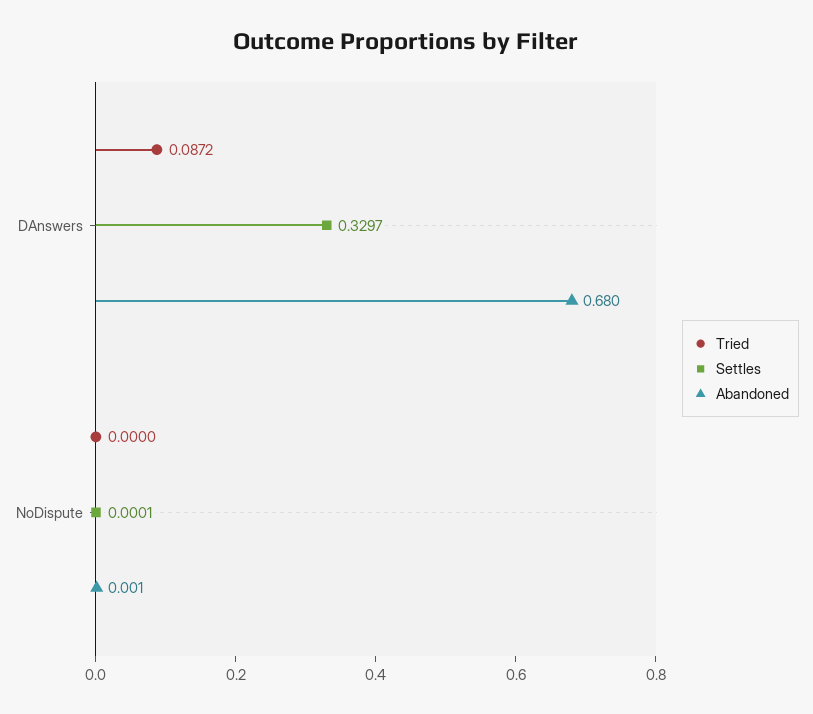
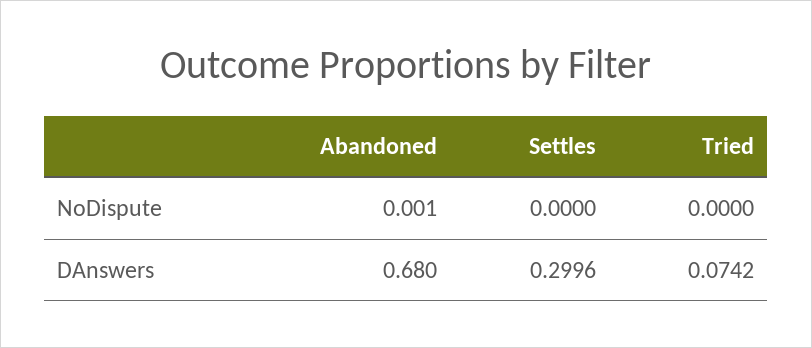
  {
    "Tried": {
-     "DAnswers": 0.0872,
+     "DAnswers": 0.0742,
      "NoDispute": 0
    },
    "Settles": {
-     "DAnswers": 0.3297,
+     "DAnswers": 0.2996,
-     "NoDispute": 0.0001
+     "NoDispute": 0
    },
    "Abandoned": {
      "DAnswers": 0.68,
      "NoDispute": 0.001
    }
  }

